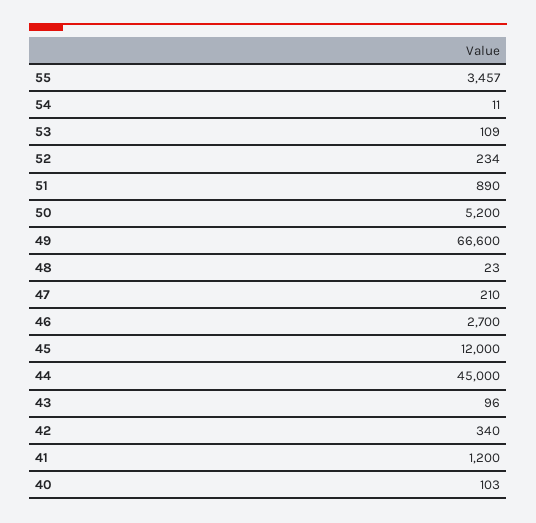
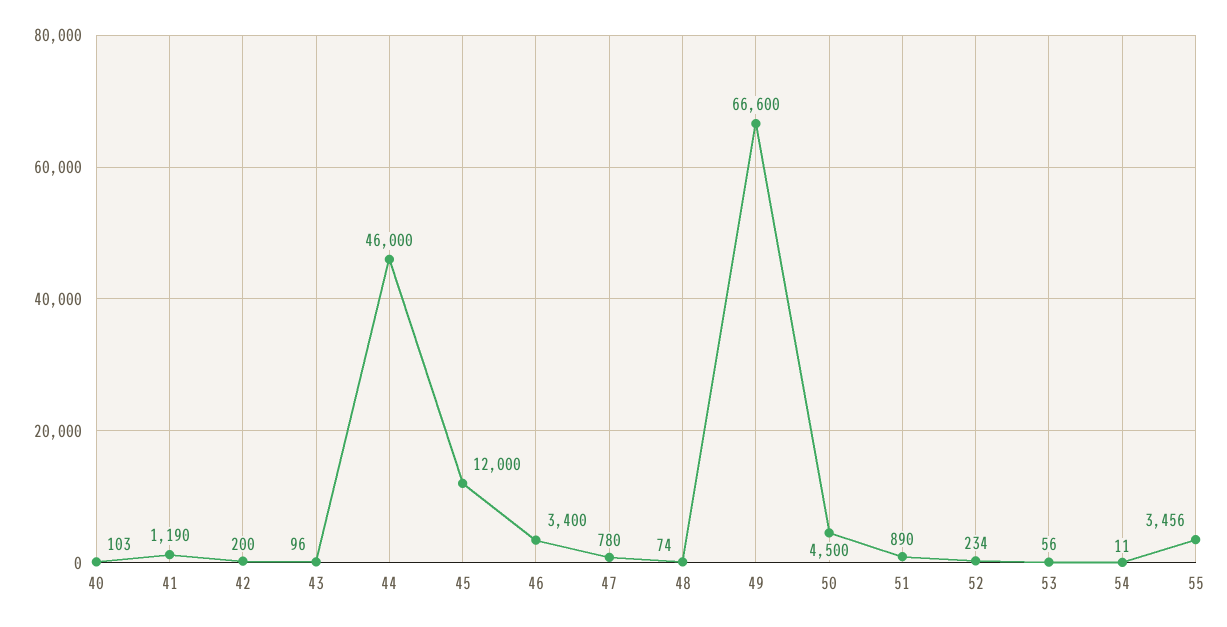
  {
-   "55": 3457,
+   "55": 3456,
    "54": 11,
-   "53": 109,
+   "53": 56,
    "52": 234,
    "51": 890,
-   "50": 5200,
+   "50": 4500,
    "49": 66600,
-   "48": 23,
+   "48": 74,
-   "47": 210,
+   "47": 780,
-   "46": 2700,
+   "46": 3400,
    "45": 12000,
-   "44": 45000,
+   "44": 46000,
    "43": 96,
-   "42": 340,
+   "42": 200,
-   "41": 1200,
+   "41": 1190,
    "40": 103
  }

